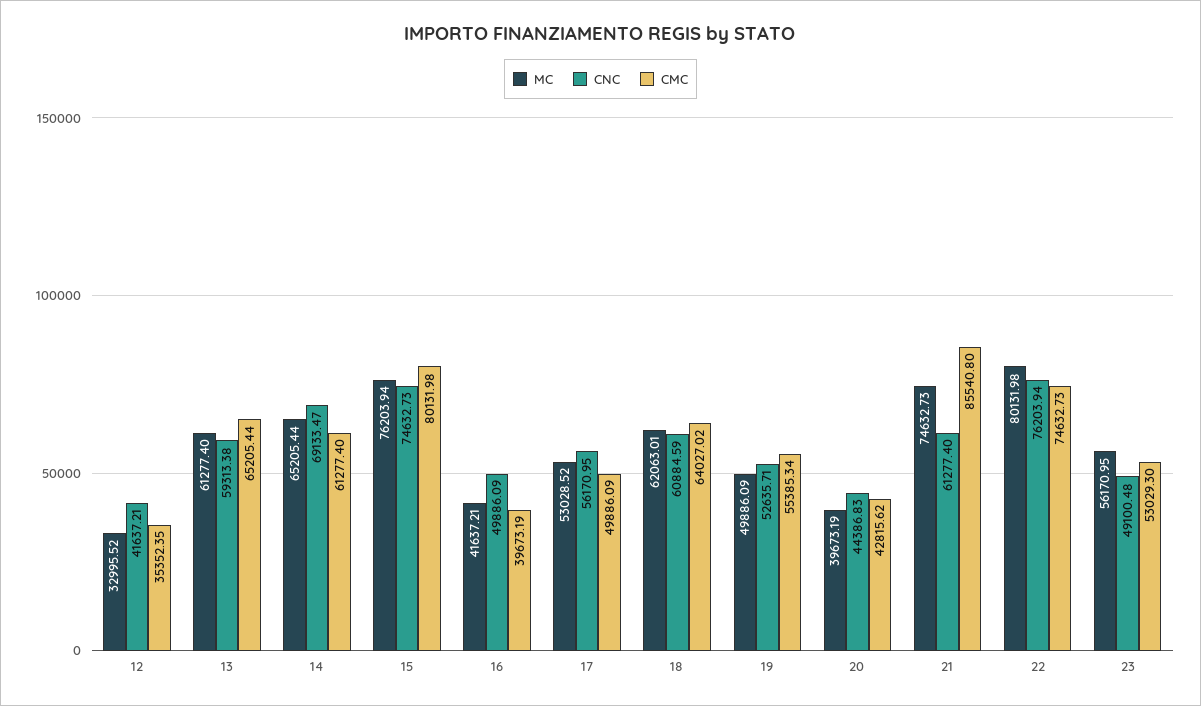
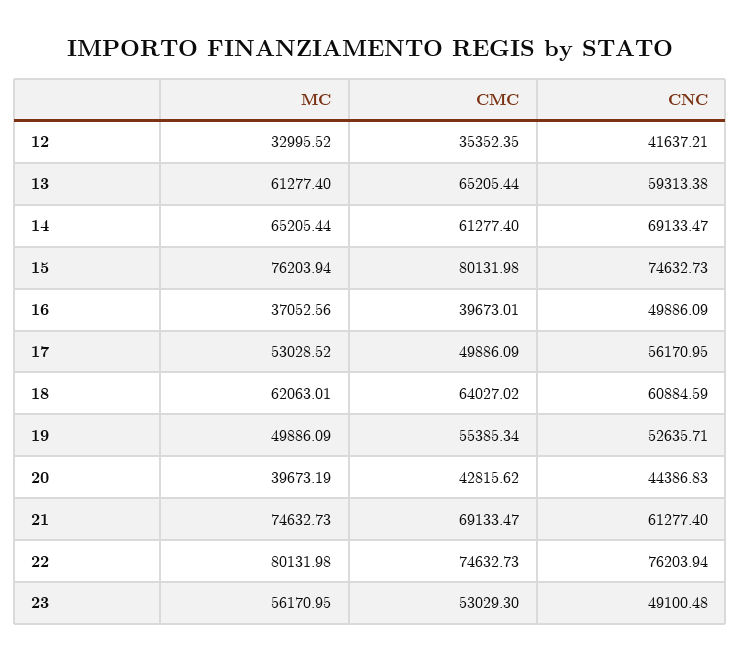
  {
    "MC": {
      "12": 32995.52,
      "13": 61277.4,
      "14": 65205.44,
      "15": 76203.94,
-     "16": 41637.21,
+     "16": 37052.56,
      "17": 53028.52,
      "18": 62063.01,
      "19": 49886.09,
      "20": 39673.19,
      "21": 74632.73,
      "22": 80131.98,
      "23": 56170.95
    },
    "CNC": {
      "12": 41637.21,
      "13": 59313.38,
      "14": 69133.47,
      "15": 74632.73,
      "16": 49886.09,
      "17": 56170.95,
      "18": 60884.59,
      "19": 52635.71,
      "20": 44386.83,
      "21": 61277.4,
      "22": 76203.94,
      "23": 49100.48
    },
    "CMC": {
      "12": 35352.35,
      "13": 65205.44,
      "14": 61277.4,
      "15": 80131.98,
-     "16": 39673.19,
+     "16": 39673.01,
      "17": 49886.09,
      "18": 64027.02,
      "19": 55385.34,
      "20": 42815.62,
-     "21": 85540.8,
+     "21": 69133.47,
      "22": 74632.73,
      "23": 53029.3
    }
  }

